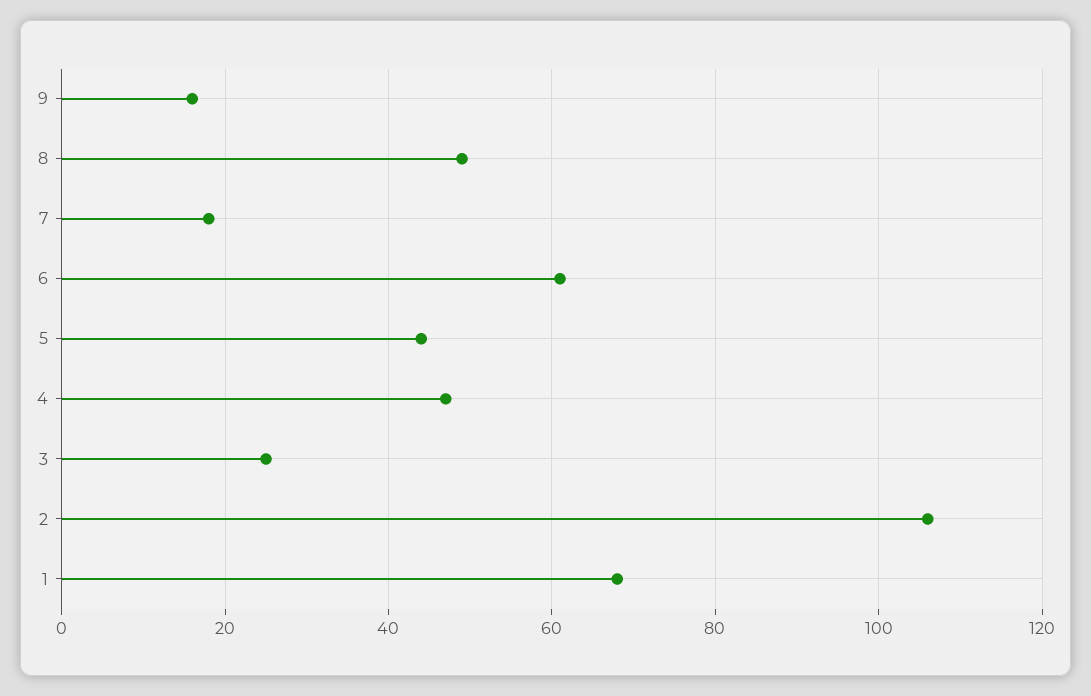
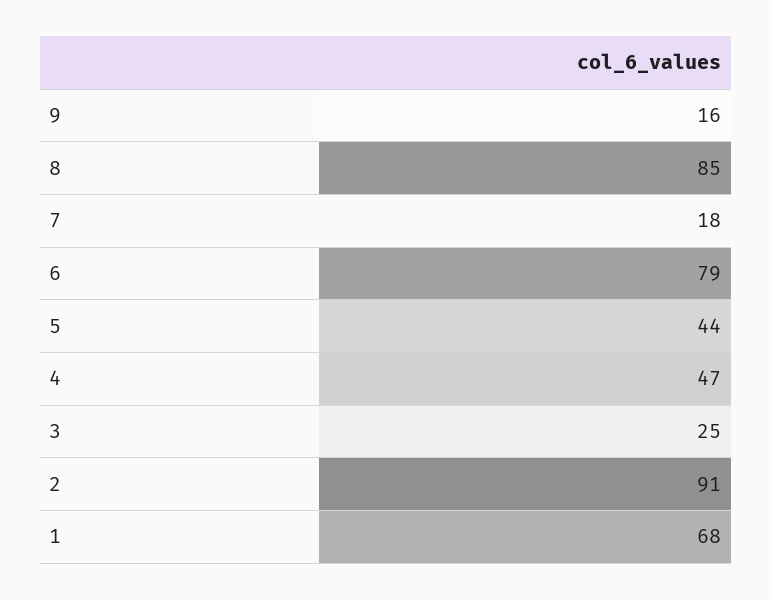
  {
    "9": 16,
-   "8": 50,
+   "8": 85,
    "7": 18,
-   "6": 60,
+   "6": 79,
    "5": 44,
    "4": 47,
    "3": 25,
-   "2": 105,
+   "2": 91,
    "1": 68
  }

